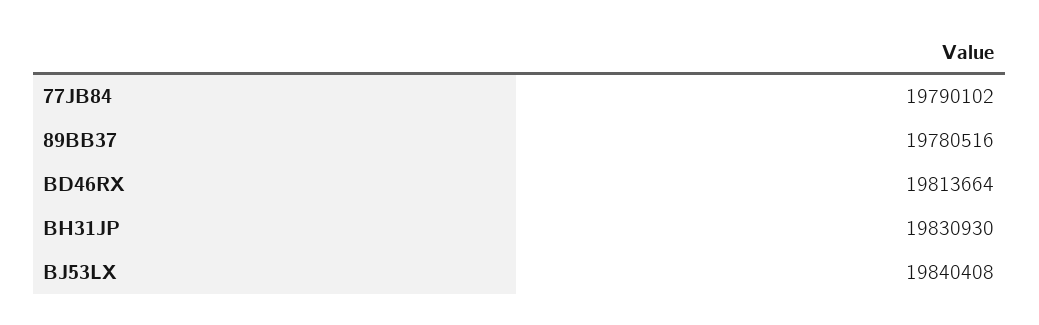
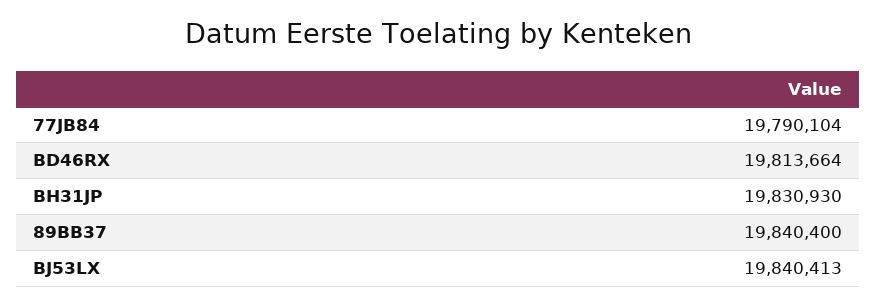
  {
-   "77JB84": 19790102,
+   "77JB84": 19790104,
-   "89BB37": 19780516,
+   "89BB37": 19840400,
    "BD46RX": 19813664,
    "BH31JP": 19830930,
-   "BJ53LX": 19840408
+   "BJ53LX": 19840413
  }

